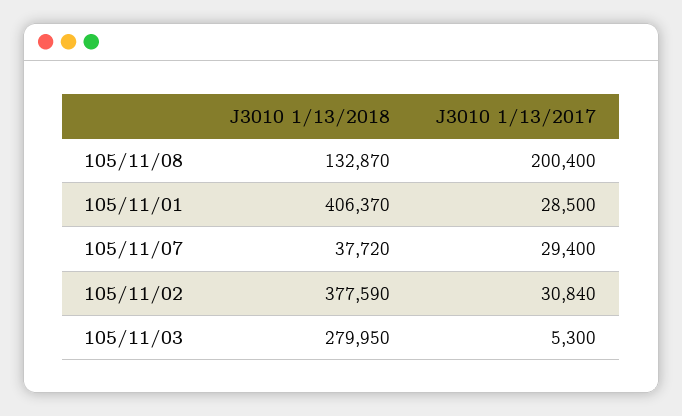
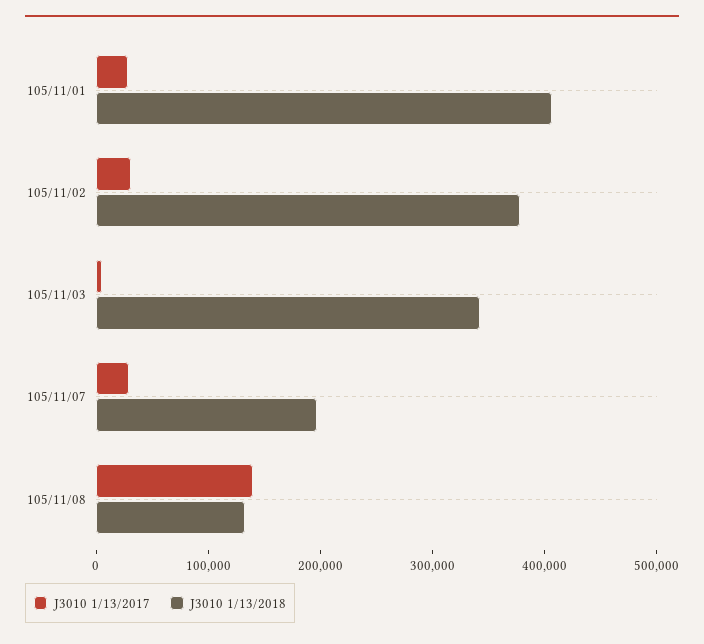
  {
    "J3010 1/13/2018": {
      "105/11/08": 132870,
      "105/11/01": 406370,
-     "105/11/07": 37720,
+     "105/11/07": 200000,
      "105/11/02": 377590,
-     "105/11/03": 279950
+     "105/11/03": 340000
    },
    "J3010 1/13/2017": {
-     "105/11/08": 200400,
+     "105/11/08": 140000,
      "105/11/01": 28500,
      "105/11/07": 29400,
      "105/11/02": 30840,
      "105/11/03": 5300
    }
  }

